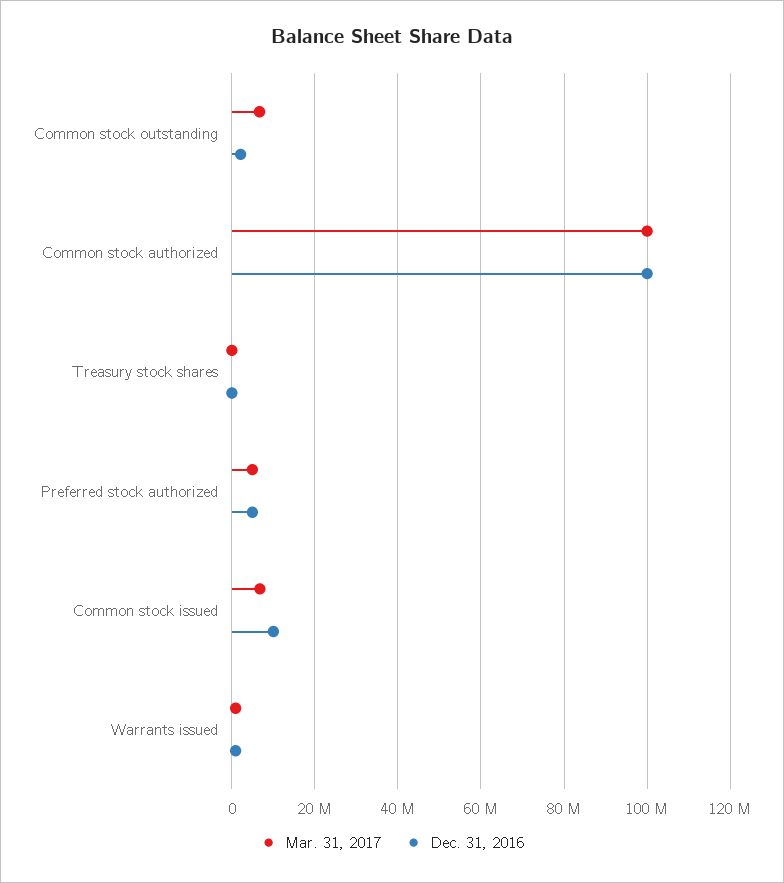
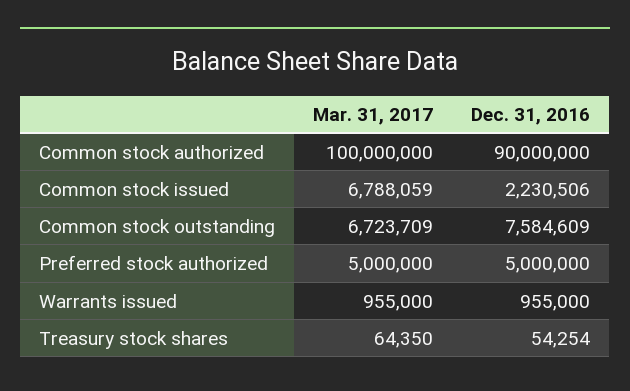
  {
    "Mar. 31, 2017": {
      "Common stock outstanding": 6723709,
      "Common stock authorized": 100000000,
      "Treasury stock shares": 64350,
      "Preferred stock authorized": 5000000,
      "Common stock issued": 6788059,
      "Warrants issued": 955000
    },
    "Dec. 31, 2016": {
-     "Common stock outstanding": 2000000,
+     "Common stock outstanding": 7584609,
-     "Common stock authorized": 100000000,
+     "Common stock authorized": 90000000,
      "Treasury stock shares": 54254,
      "Preferred stock authorized": 5000000,
-     "Common stock issued": 10000000,
+     "Common stock issued": 2230506,
      "Warrants issued": 955000
    }
  }

